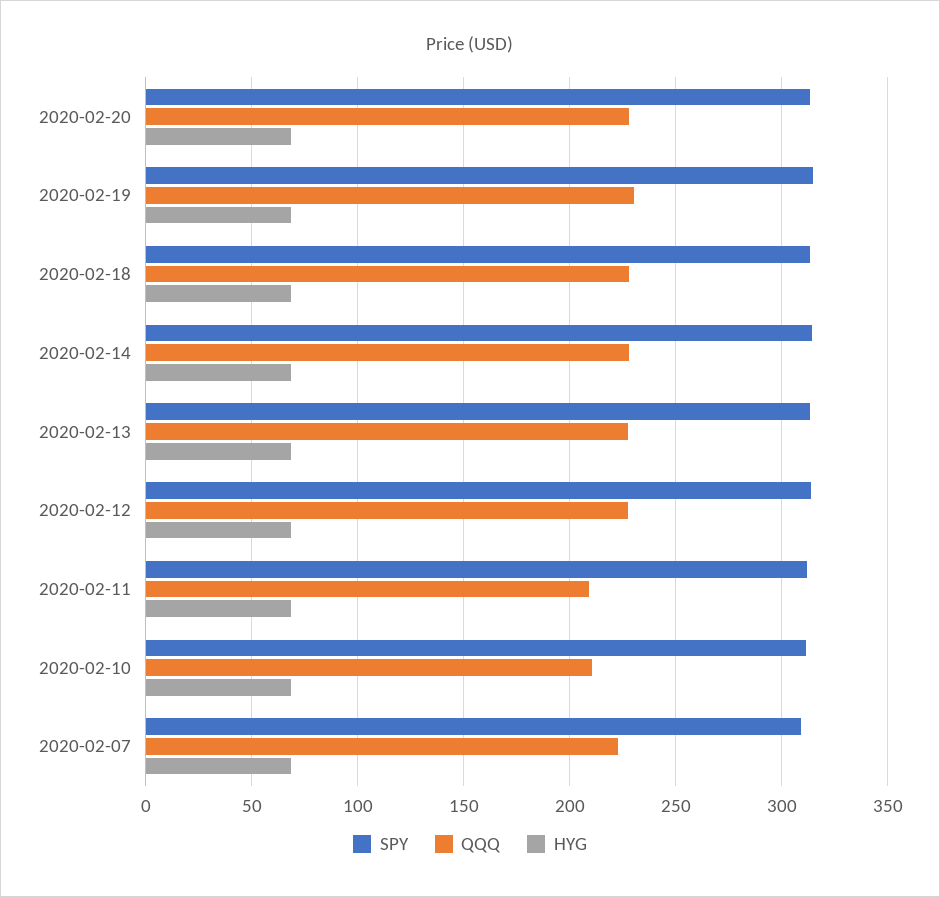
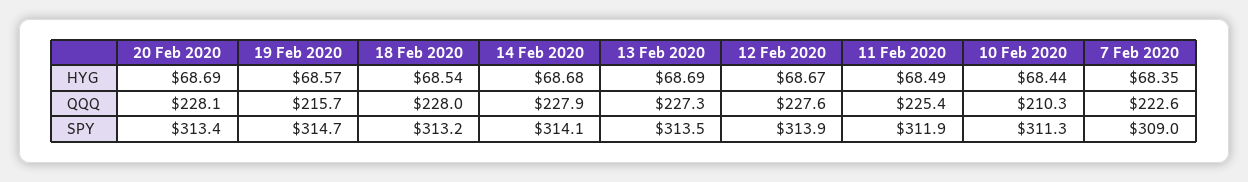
  {
    "SPY": {
      "2020-02-20": 313.4,
      "2020-02-19": 314.7,
      "2020-02-18": 313.2,
      "2020-02-14": 314.1,
      "2020-02-13": 313.5,
      "2020-02-12": 313.9,
      "2020-02-11": 311.9,
      "2020-02-10": 311.3,
      "2020-02-07": 309
    },
    "QQQ": {
      "2020-02-20": 228.1,
-     "2020-02-19": 230,
+     "2020-02-19": 215.7,
      "2020-02-18": 228,
      "2020-02-14": 227.9,
      "2020-02-13": 227.3,
      "2020-02-12": 227.6,
-     "2020-02-11": 210,
+     "2020-02-11": 225.4,
      "2020-02-10": 210.3,
      "2020-02-07": 222.6
    },
    "HYG": {
      "2020-02-20": 68.69,
      "2020-02-19": 68.57,
      "2020-02-18": 68.54,
      "2020-02-14": 68.68,
      "2020-02-13": 68.69,
      "2020-02-12": 68.67,
      "2020-02-11": 68.49,
      "2020-02-10": 68.44,
      "2020-02-07": 68.35
    }
  }

